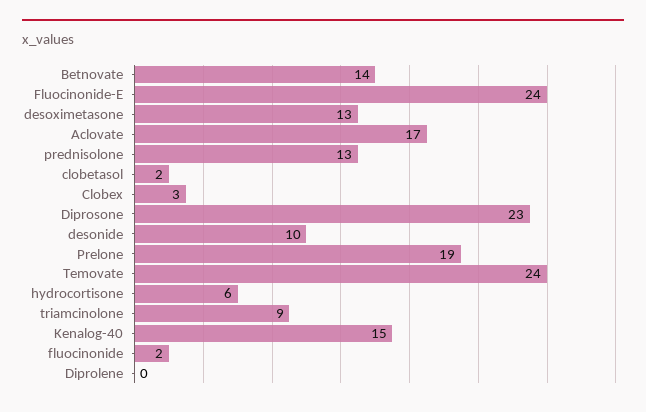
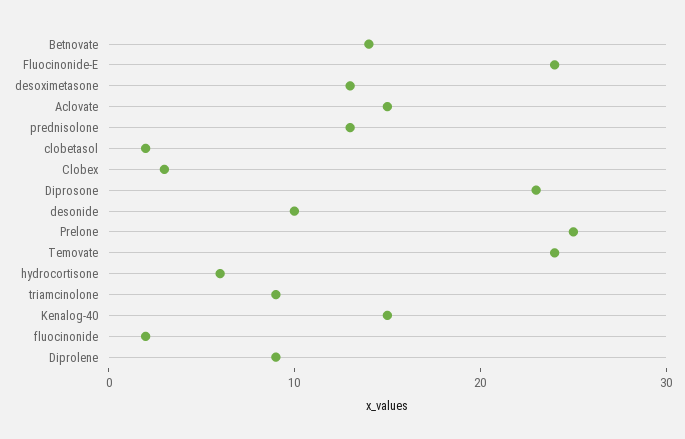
  {
    "Betnovate": 14,
    "Fluocinonide-E": 24,
    "desoximetasone": 13,
-   "Aclovate": 17,
+   "Aclovate": 15,
    "prednisolone": 13,
    "clobetasol": 2,
    "Clobex": 3,
    "Diprosone": 23,
    "desonide": 10,
-   "Prelone": 19,
+   "Prelone": 25,
    "Temovate": 24,
    "hydrocortisone": 6,
    "triamcinolone": 9,
    "Kenalog-40": 15,
    "fluocinonide": 2,
-   "Diprolene": 0
+   "Diprolene": 9
  }

